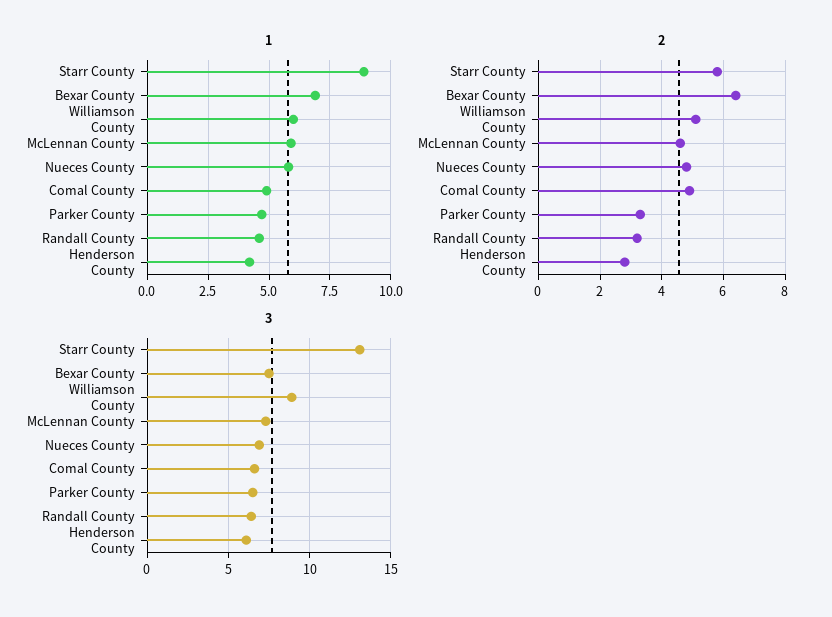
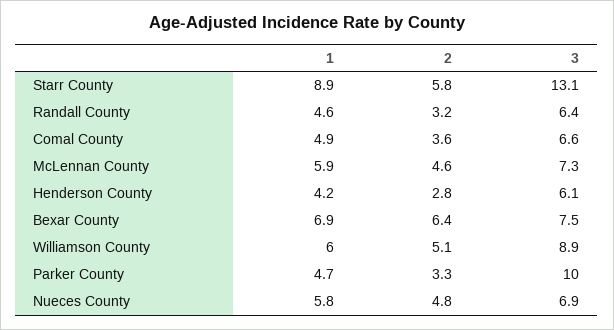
  {
    "1": {
      "Starr County": 8.9,
      "Bexar County": 6.9,
      "Williamson County": 6,
      "McLennan County": 5.9,
      "Nueces County": 5.8,
      "Comal County": 4.9,
      "Parker County": 4.7,
      "Randall County": 4.6,
      "Henderson County": 4.2
    },
    "2": {
      "Starr County": 5.8,
      "Bexar County": 6.4,
      "Williamson County": 5.1,
      "McLennan County": 4.6,
      "Nueces County": 4.8,
-     "Comal County": 5,
+     "Comal County": 3.6,
      "Parker County": 3.3,
      "Randall County": 3.2,
      "Henderson County": 2.8
    },
    "3": {
      "Starr County": 13.1,
      "Bexar County": 7.5,
      "Williamson County": 8.9,
      "McLennan County": 7.3,
      "Nueces County": 6.9,
      "Comal County": 6.6,
-     "Parker County": 6.5,
+     "Parker County": 10,
      "Randall County": 6.4,
      "Henderson County": 6.1
    }
  }

